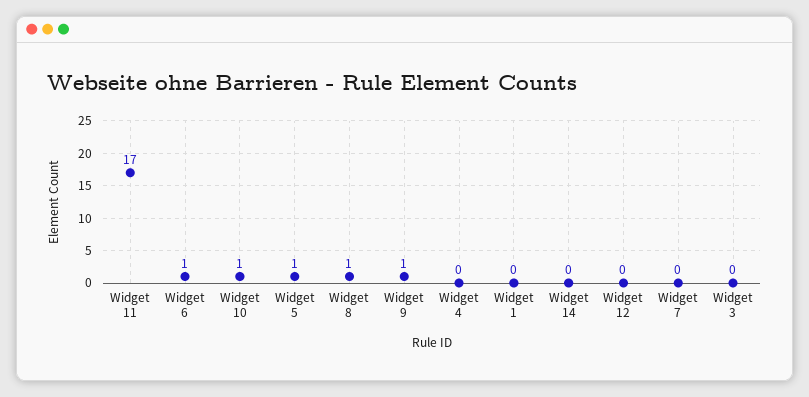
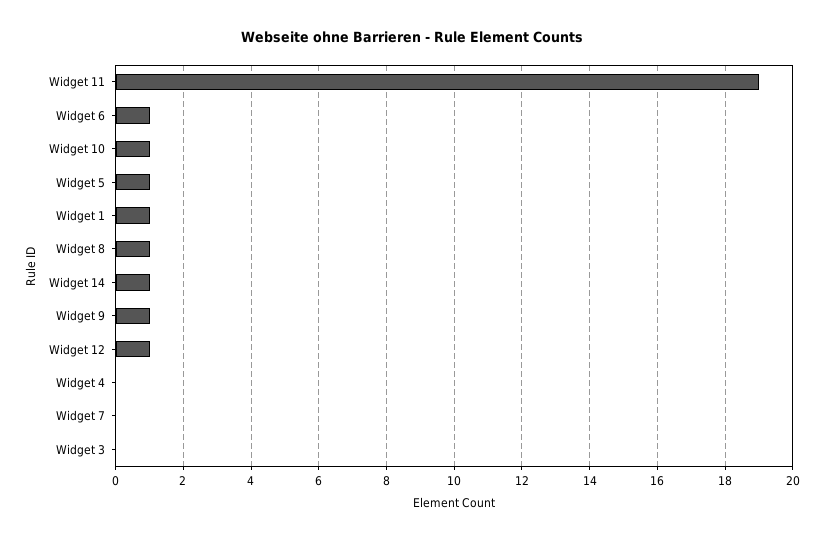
  {
-   "Widget 11": 17,
+   "Widget 11": 19,
    "Widget 6": 1,
    "Widget 10": 1,
    "Widget 5": 1,
    "Widget 8": 1,
    "Widget 9": 1,
    "Widget 4": 0,
-   "Widget 1": 0,
+   "Widget 1": 1,
-   "Widget 14": 0,
+   "Widget 14": 1,
-   "Widget 12": 0,
+   "Widget 12": 1,
    "Widget 7": 0,
    "Widget 3": 0
  }

